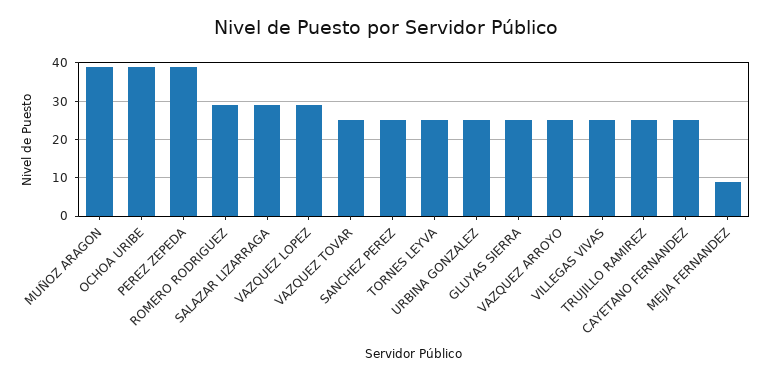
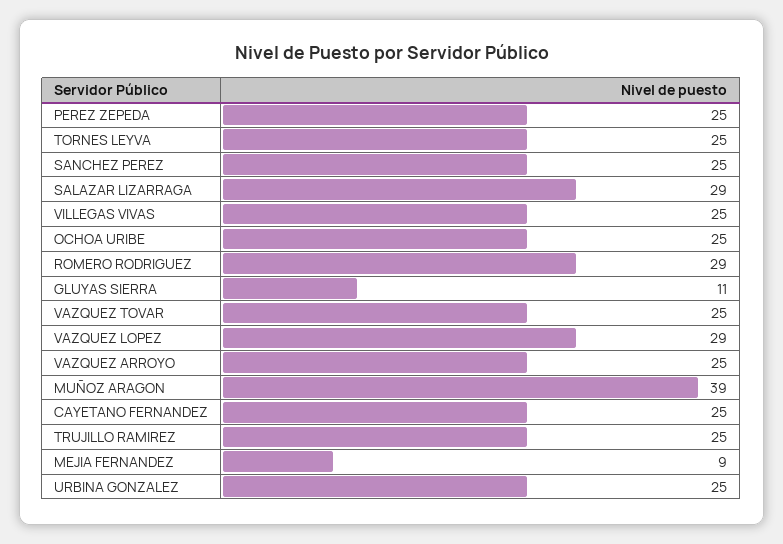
  {
    "MUÑOZ ARAGON": 39,
-   "OCHOA URIBE": 40,
+   "OCHOA URIBE": 25,
-   "PEREZ ZEPEDA": 40,
+   "PEREZ ZEPEDA": 25,
    "ROMERO RODRIGUEZ": 29,
    "SALAZAR LIZARRAGA": 29,
    "VAZQUEZ LOPEZ": 29,
    "VAZQUEZ TOVAR": 25,
    "SANCHEZ PEREZ": 25,
    "TORNES LEYVA": 25,
    "URBINA GONZALEZ": 25,
-   "GLUYAS SIERRA": 25,
+   "GLUYAS SIERRA": 11,
    "VAZQUEZ ARROYO": 25,
    "VILLEGAS VIVAS": 25,
    "TRUJILLO RAMIREZ": 25,
    "CAYETANO FERNANDEZ": 25,
    "MEJIA FERNANDEZ": 9
  }

